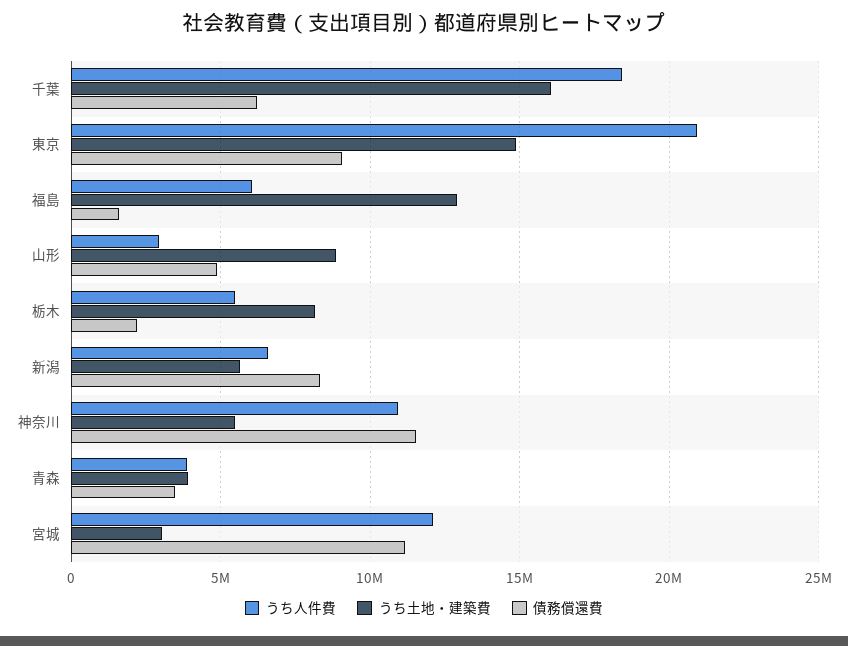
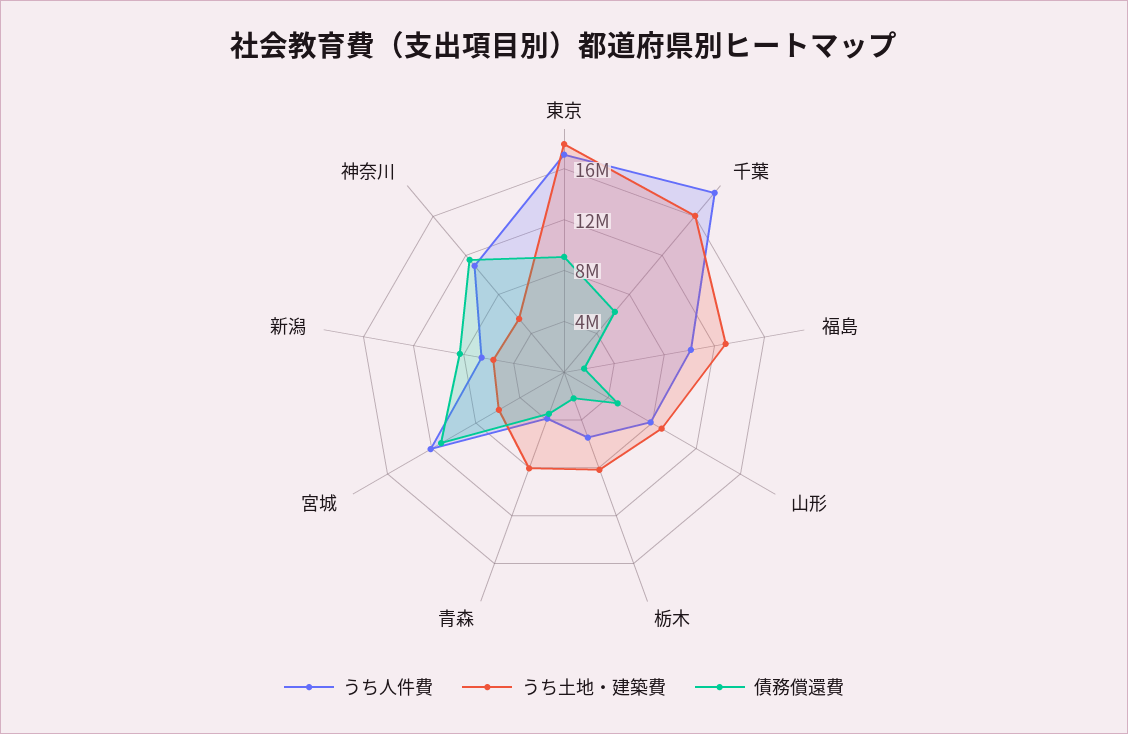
  {
    "うち人件費": {
      "千葉": 18500000,
-     "東京": 21000000,
+     "東京": 17000000,
-     "福島": 6000000,
+     "福島": 10000000,
-     "山形": 3000000,
+     "山形": 8000000,
      "栃木": 5500000,
      "新潟": 6500000,
      "神奈川": 11000000,
      "青森": 4000000,
      "宮城": 12000000
    },
    "うち土地・建築費": {
      "千葉": 16000000,
-     "東京": 15000000,
+     "東京": 18000000,
      "福島": 13000000,
      "山形": 9000000,
      "栃木": 8000000,
      "新潟": 5500000,
      "神奈川": 5500000,
-     "青森": 4000000,
+     "青森": 8000000,
-     "宮城": 3000000
+     "宮城": 6000000
    },
    "債務償還費": {
      "千葉": 6000000,
      "東京": 9000000,
      "福島": 1500000,
      "山形": 5000000,
      "栃木": 2000000,
      "新潟": 8500000,
      "神奈川": 11500000,
      "青森": 3500000,
      "宮城": 11000000
    }
  }

